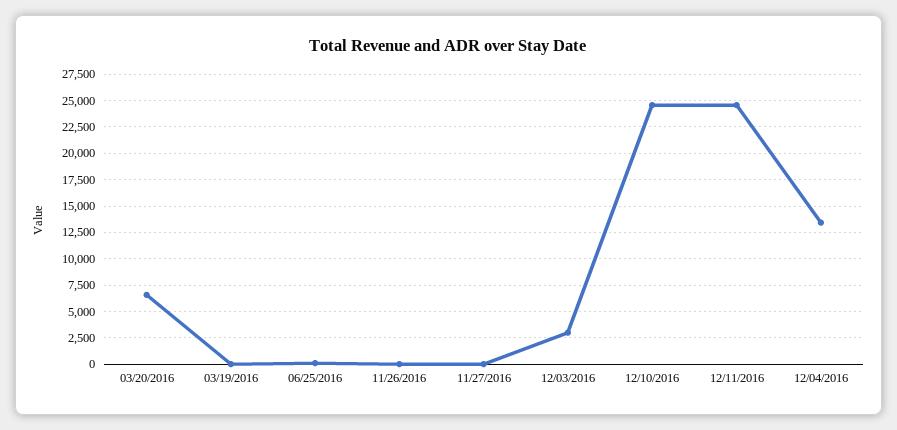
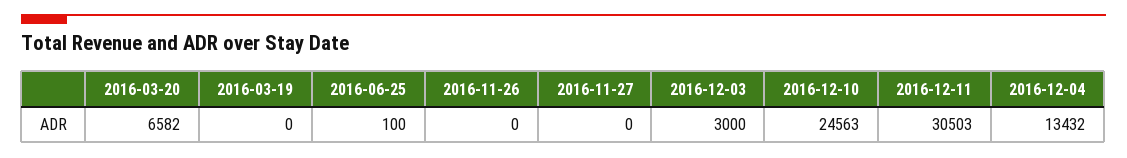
  {
    "03/20/2016": 6582,
    "03/19/2016": 0,
    "06/25/2016": 100,
    "11/26/2016": 0,
    "11/27/2016": 0,
    "12/03/2016": 3000,
    "12/10/2016": 24563,
-   "12/11/2016": 25000,
+   "12/11/2016": 30503,
    "12/04/2016": 13432
  }

